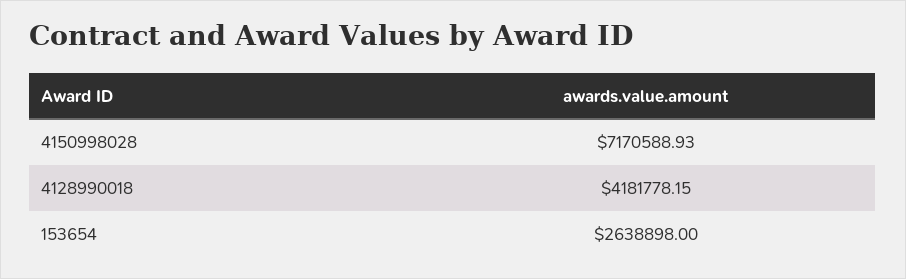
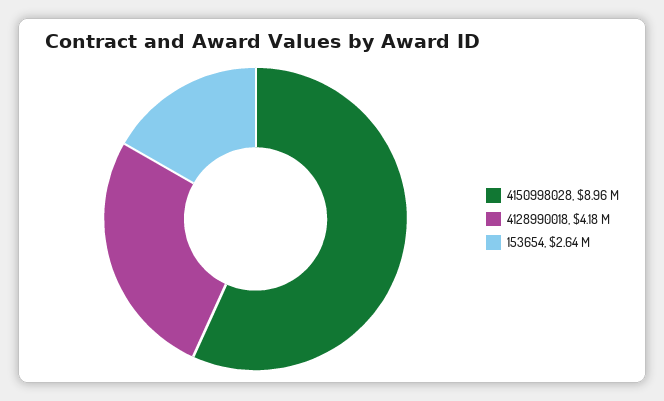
  {
-   "4150998028": 7170588.93,
+   "4150998028": 8960000,
    "4128990018": 4181778.15,
    "153654": 2638898
  }

